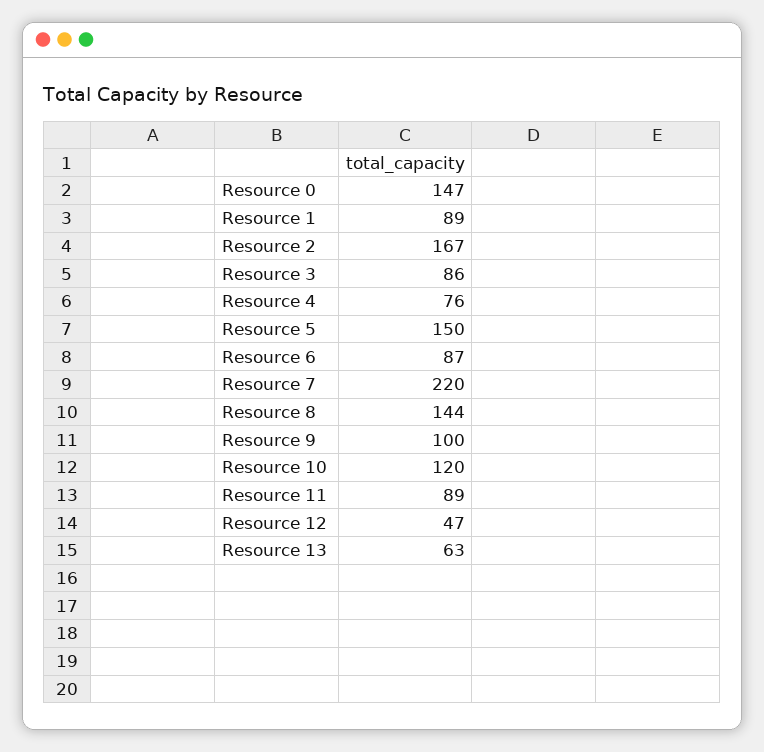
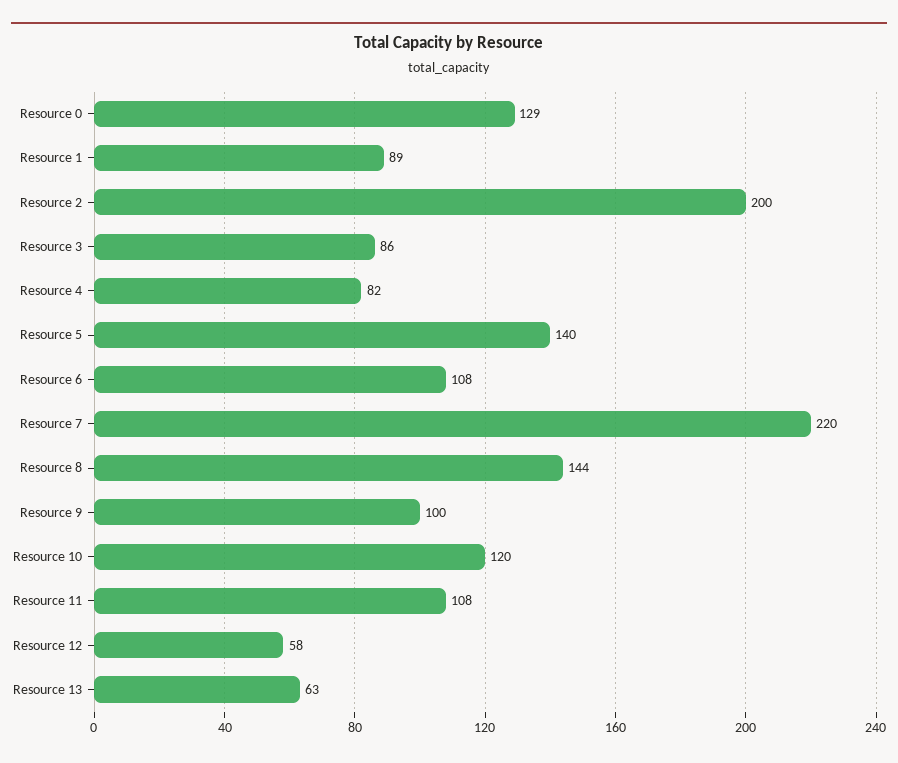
  {
-   "Resource 0": 147,
+   "Resource 0": 129,
    "Resource 1": 89,
-   "Resource 2": 167,
+   "Resource 2": 200,
    "Resource 3": 86,
-   "Resource 4": 76,
+   "Resource 4": 82,
-   "Resource 5": 150,
+   "Resource 5": 140,
-   "Resource 6": 87,
+   "Resource 6": 108,
    "Resource 7": 220,
    "Resource 8": 144,
    "Resource 9": 100,
    "Resource 10": 120,
-   "Resource 11": 89,
+   "Resource 11": 108,
-   "Resource 12": 47,
+   "Resource 12": 58,
    "Resource 13": 63
  }

